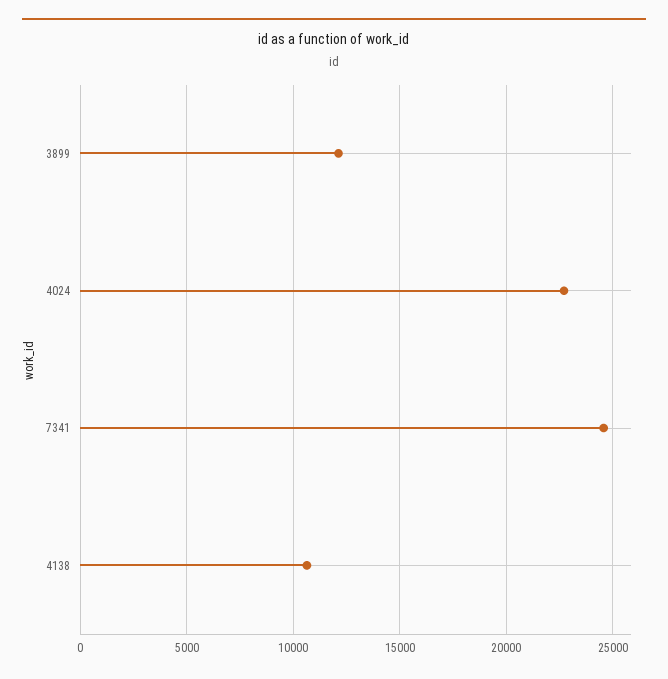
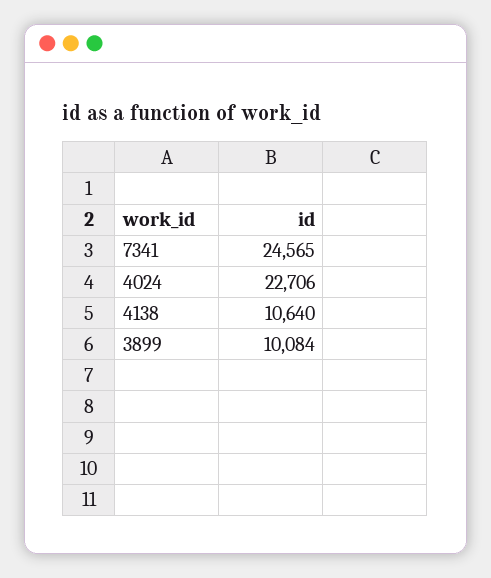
  {
-   "3899": 12000,
+   "3899": 10084,
    "4024": 22706,
    "7341": 24565,
    "4138": 10640
  }

